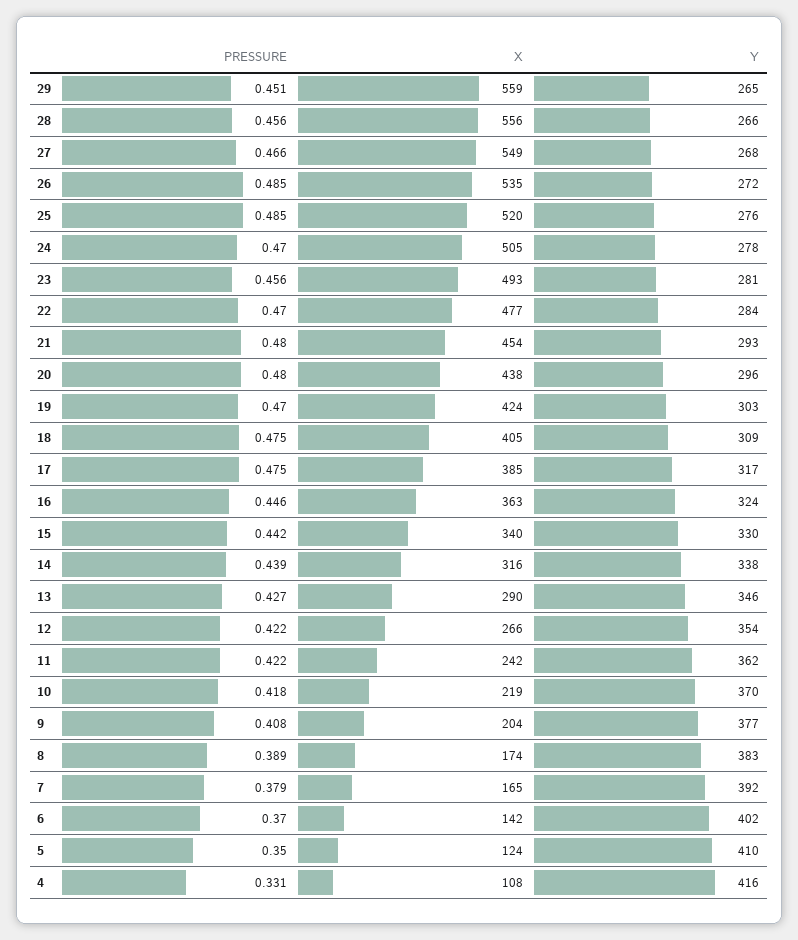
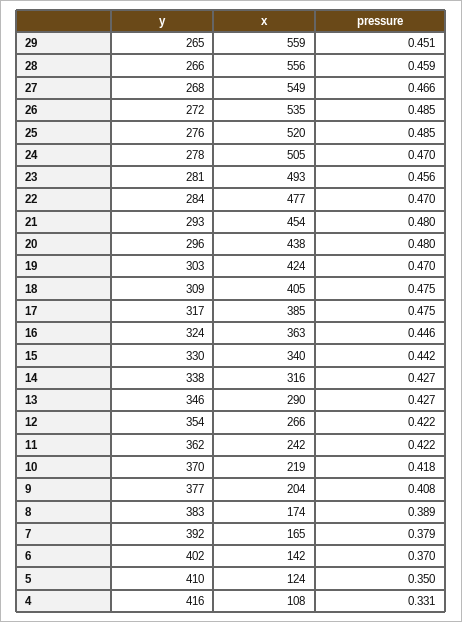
  {
    "PRESSURE": {
      "29": 0.451,
-     "28": 0.456,
+     "28": 0.459,
      "27": 0.466,
      "26": 0.485,
      "25": 0.485,
      "24": 0.47,
      "23": 0.456,
      "22": 0.47,
      "21": 0.48,
      "20": 0.48,
      "19": 0.47,
      "18": 0.475,
      "17": 0.475,
      "16": 0.446,
      "15": 0.442,
-     "14": 0.439,
+     "14": 0.427,
      "13": 0.427,
      "12": 0.422,
      "11": 0.422,
      "10": 0.418,
      "9": 0.408,
      "8": 0.389,
      "7": 0.379,
      "6": 0.37,
      "5": 0.35,
      "4": 0.331
    },
    "X": {
      "29": 559,
      "28": 556,
      "27": 549,
      "26": 535,
      "25": 520,
      "24": 505,
      "23": 493,
      "22": 477,
      "21": 454,
      "20": 438,
      "19": 424,
      "18": 405,
      "17": 385,
      "16": 363,
      "15": 340,
      "14": 316,
      "13": 290,
      "12": 266,
      "11": 242,
      "10": 219,
      "9": 204,
      "8": 174,
      "7": 165,
      "6": 142,
      "5": 124,
      "4": 108
    },
    "Y": {
      "29": 265,
      "28": 266,
      "27": 268,
      "26": 272,
      "25": 276,
      "24": 278,
      "23": 281,
      "22": 284,
      "21": 293,
      "20": 296,
      "19": 303,
      "18": 309,
      "17": 317,
      "16": 324,
      "15": 330,
      "14": 338,
      "13": 346,
      "12": 354,
      "11": 362,
      "10": 370,
      "9": 377,
      "8": 383,
      "7": 392,
      "6": 402,
      "5": 410,
      "4": 416
    }
  }

